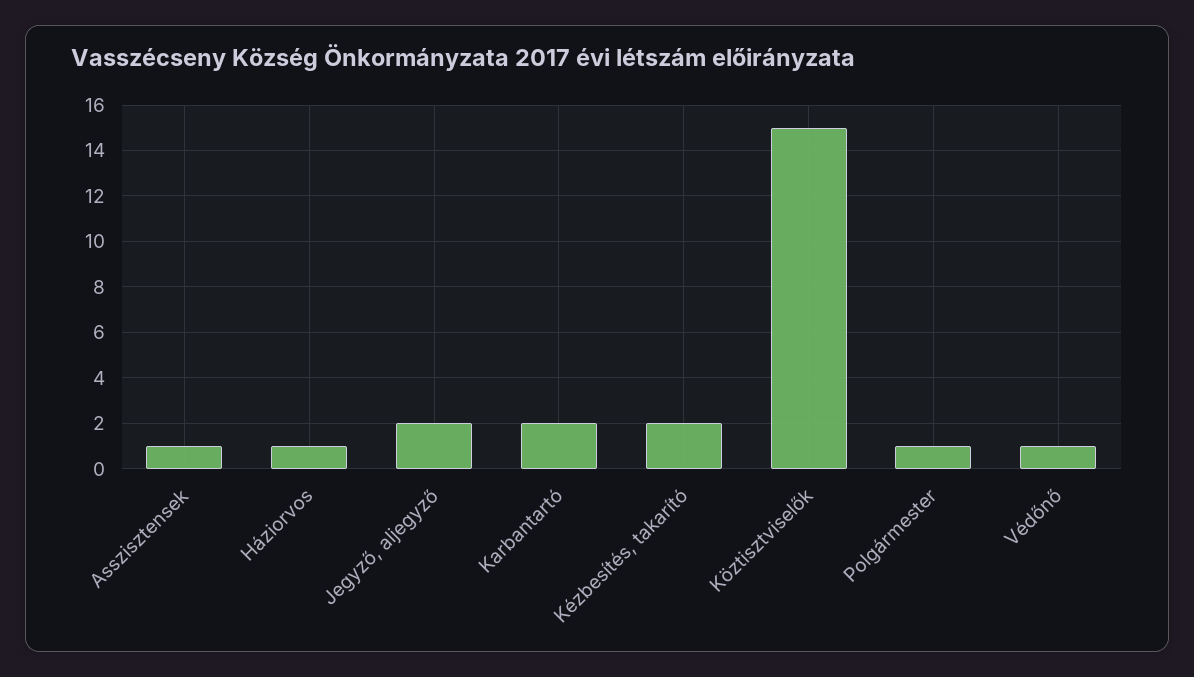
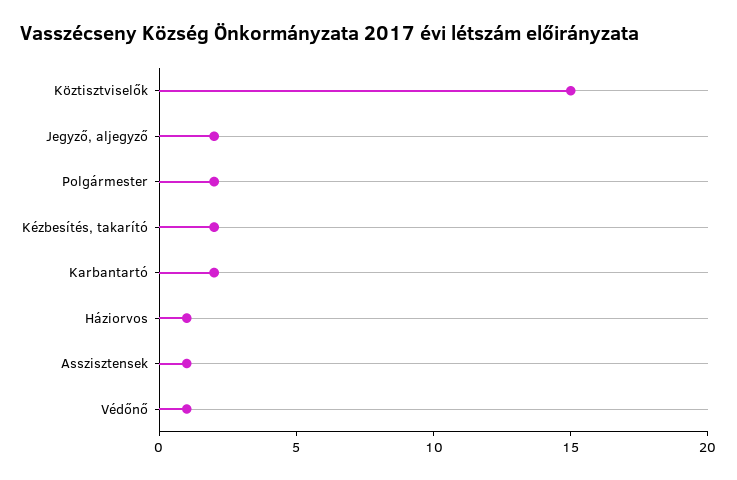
  {
    "Asszisztensek": 1,
    "Háziorvos": 1,
    "Jegyző, aljegyző": 2,
    "Karbantartó": 2,
    "Kézbesítés, takarító": 2,
    "Köztisztviselők": 15,
-   "Polgármester": 1,
+   "Polgármester": 2,
    "Védőnő": 1
  }

